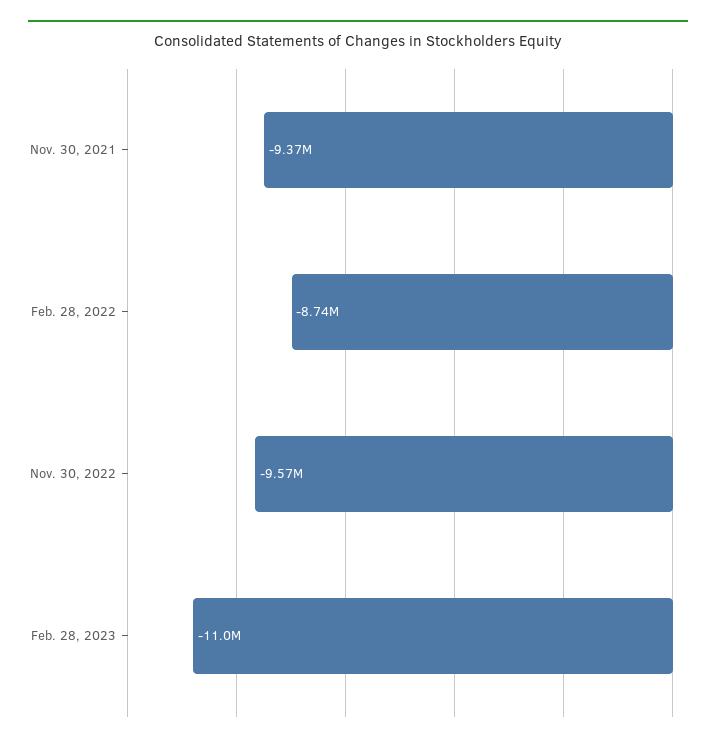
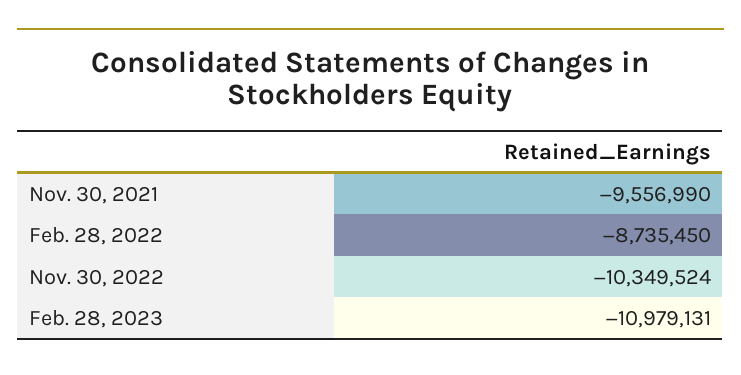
  {
-   "Nov. 30, 2021": -9370000,
+   "Nov. 30, 2021": -9556990,
    "Feb. 28, 2022": -8735450,
-   "Nov. 30, 2022": -9570000,
+   "Nov. 30, 2022": -10349524,
    "Feb. 28, 2023": -10979131
  }

